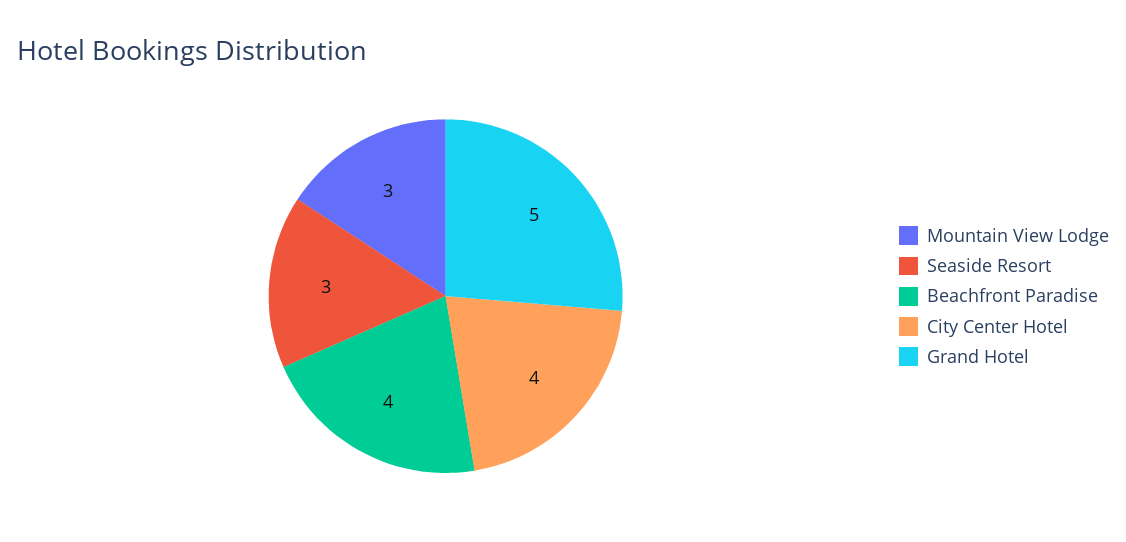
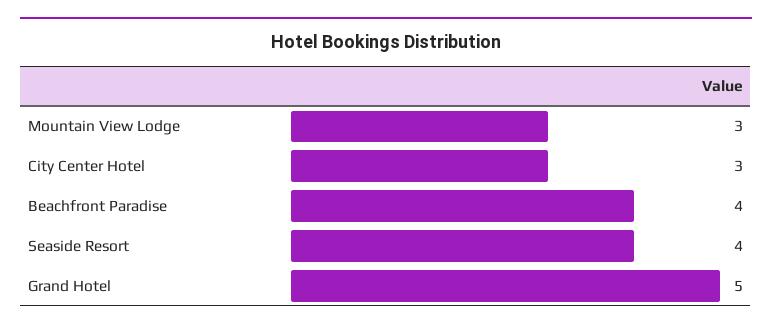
  {
    "Mountain View Lodge": 3,
-   "Seaside Resort": 3,
+   "Seaside Resort": 4,
    "Beachfront Paradise": 4,
-   "City Center Hotel": 4,
+   "City Center Hotel": 3,
    "Grand Hotel": 5
  }

